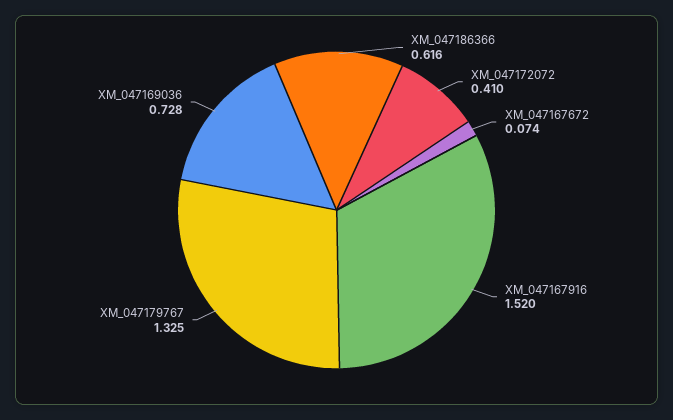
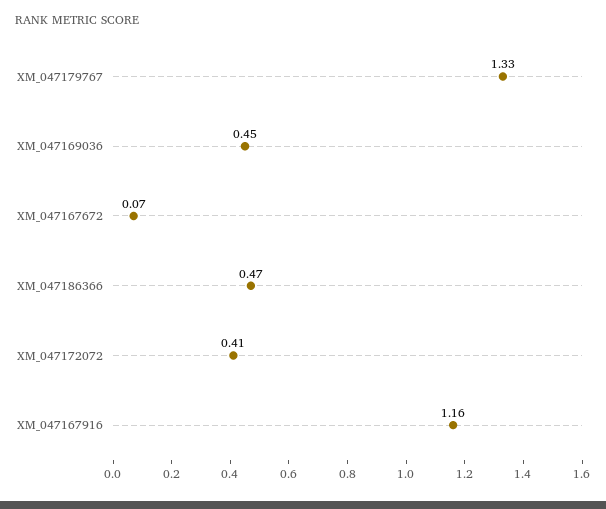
  {
-   "XM_047186366": 0.616,
+   "XM_047186366": 0.47,
    "XM_047172072": 0.41,
    "XM_047167672": 0.074,
-   "XM_047167916": 1.52,
+   "XM_047167916": 1.16,
    "XM_047179767": 1.325,
-   "XM_047169036": 0.728
+   "XM_047169036": 0.45
  }

